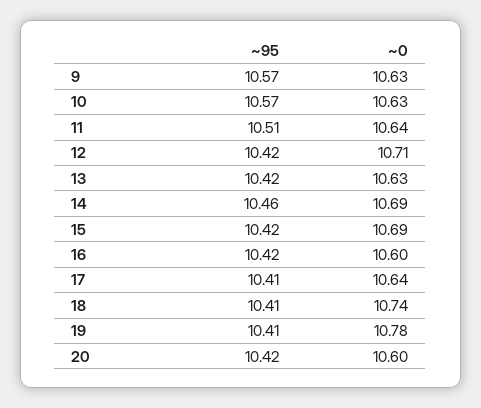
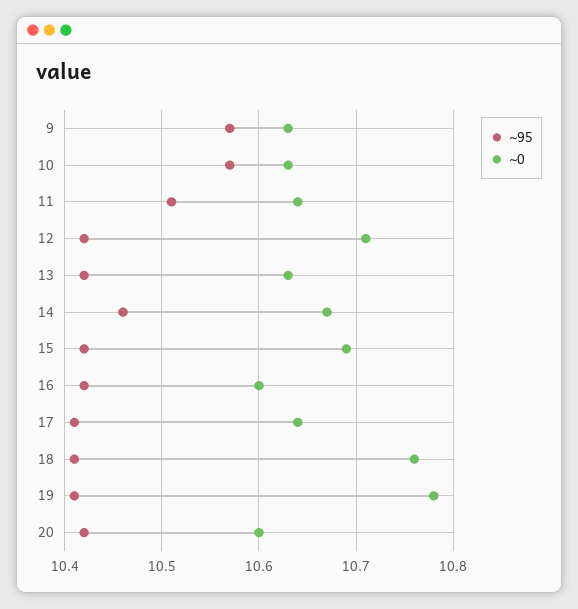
  {
    "~95": {
      "9": 10.57,
      "10": 10.57,
      "11": 10.51,
      "12": 10.42,
      "13": 10.42,
      "14": 10.46,
      "15": 10.42,
      "16": 10.42,
      "17": 10.41,
      "18": 10.41,
      "19": 10.41,
      "20": 10.42
    },
    "~0": {
      "9": 10.63,
      "10": 10.63,
      "11": 10.64,
      "12": 10.71,
      "13": 10.63,
-     "14": 10.69,
+     "14": 10.67,
      "15": 10.69,
      "16": 10.6,
      "17": 10.64,
-     "18": 10.74,
+     "18": 10.76,
      "19": 10.78,
      "20": 10.6
    }
  }

